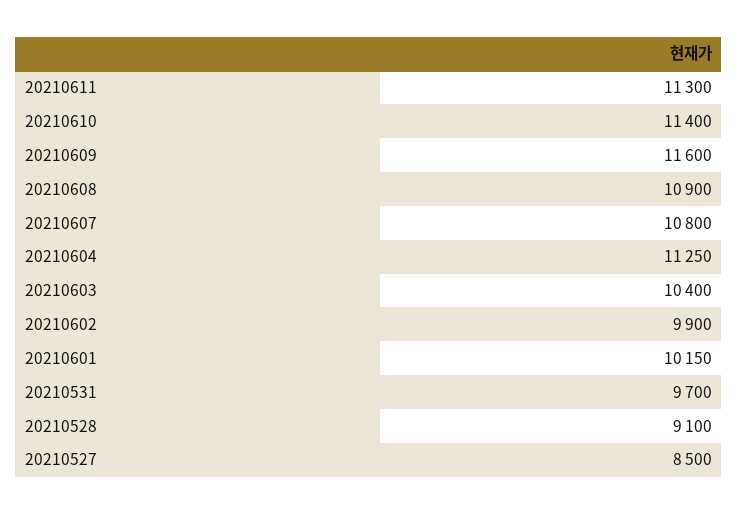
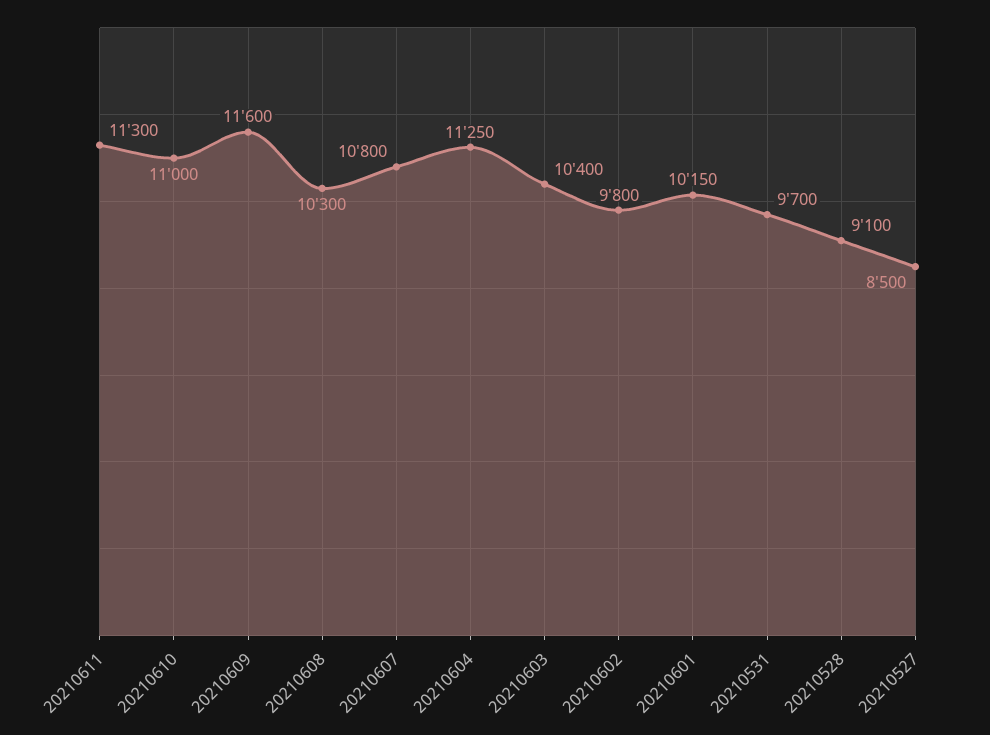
  {
    "20210611": 11300,
-   "20210610": 11400,
+   "20210610": 11000,
    "20210609": 11600,
-   "20210608": 10900,
+   "20210608": 10300,
    "20210607": 10800,
    "20210604": 11250,
    "20210603": 10400,
-   "20210602": 9900,
+   "20210602": 9800,
    "20210601": 10150,
    "20210531": 9700,
    "20210528": 9100,
    "20210527": 8500
  }

